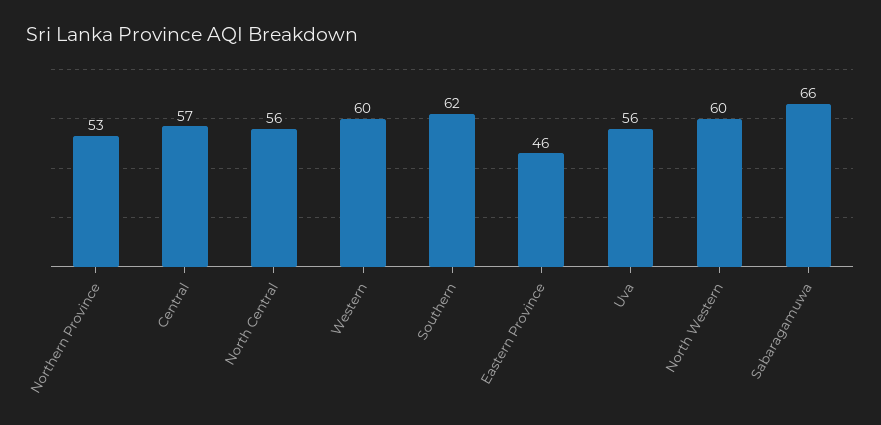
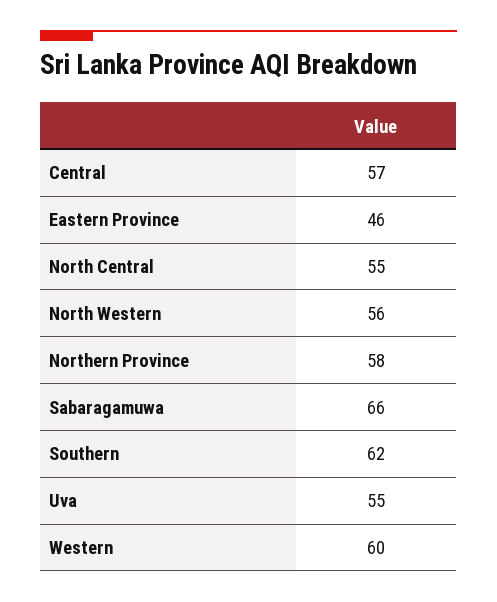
  {
-   "Northern Province": 53,
+   "Northern Province": 58,
    "Central": 57,
-   "North Central": 56,
+   "North Central": 55,
    "Western": 60,
    "Southern": 62,
    "Eastern Province": 46,
-   "Uva": 56,
+   "Uva": 55,
-   "North Western": 60,
+   "North Western": 56,
    "Sabaragamuwa": 66
  }

